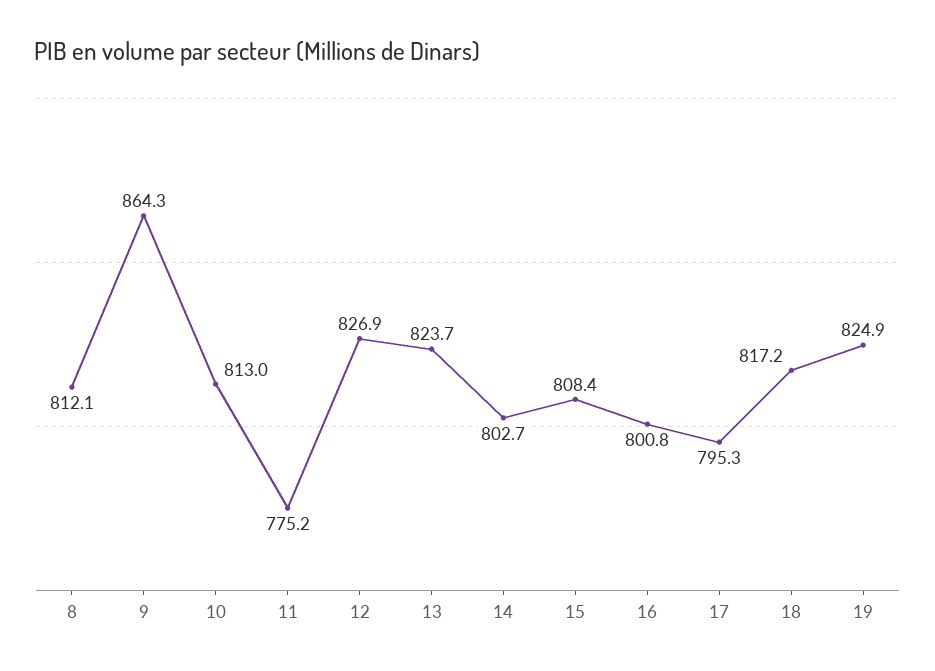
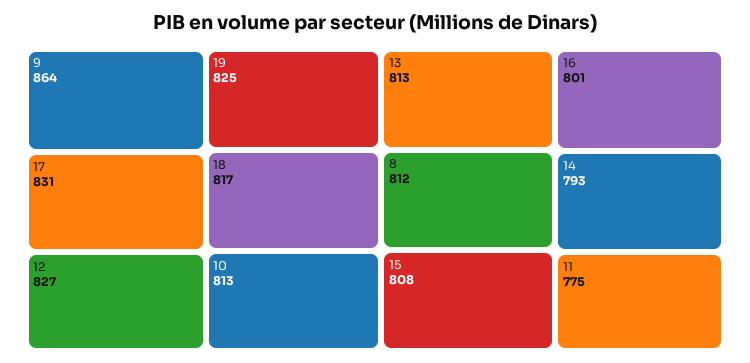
  {
    "8": 812.1,
    "9": 864.3,
    "10": 813,
    "11": 775.2,
    "12": 826.9,
-   "13": 823.7,
+   "13": 813,
-   "14": 802.7,
+   "14": 793,
    "15": 808.4,
    "16": 800.8,
-   "17": 795.3,
+   "17": 831,
    "18": 817.2,
    "19": 824.9
  }

